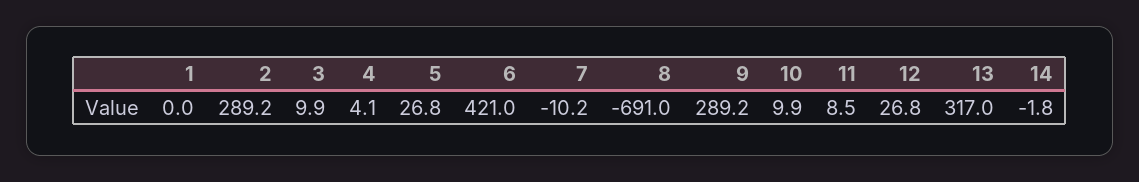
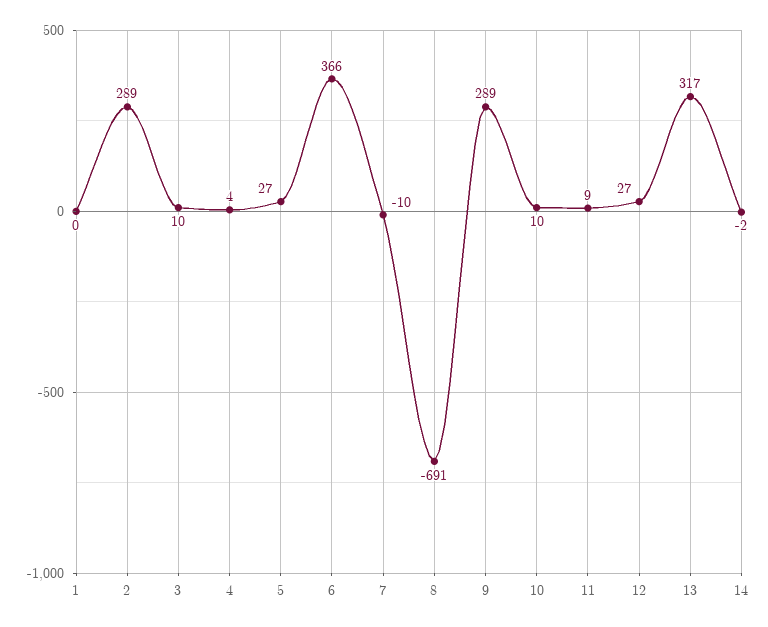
  {
    "1": 0,
    "2": 289.2,
    "3": 9.9,
    "4": 4.1,
    "5": 26.8,
-   "6": 421,
+   "6": 366,
    "7": -10.2,
    "8": -691,
    "9": 289.2,
    "10": 9.9,
    "11": 8.5,
    "12": 26.8,
    "13": 317,
    "14": -1.8
  }

